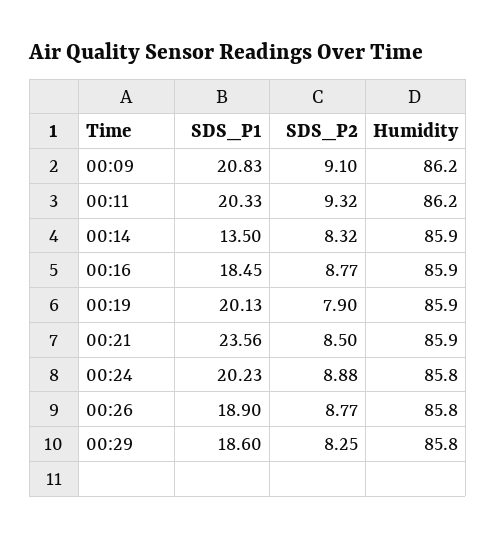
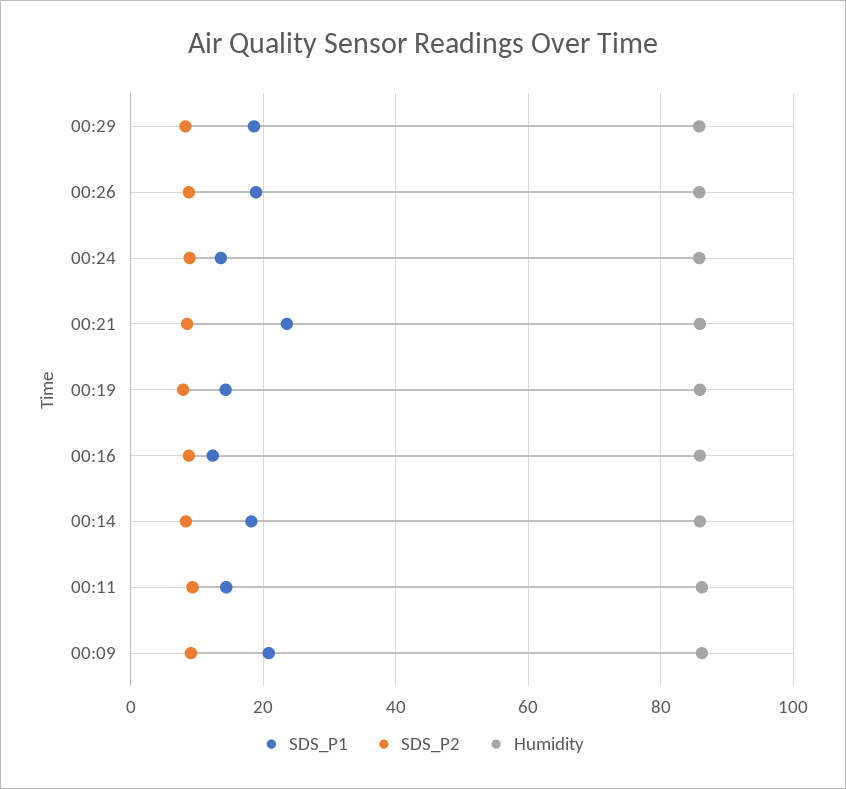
  {
    "SDS_P1": {
      "00:09": 20.83,
-     "00:11": 20.33,
+     "00:11": 14,
-     "00:14": 13.5,
+     "00:14": 18,
-     "00:16": 18.45,
+     "00:16": 12,
-     "00:19": 20.13,
+     "00:19": 14,
      "00:21": 23.56,
-     "00:24": 20.23,
+     "00:24": 14,
      "00:26": 18.9,
      "00:29": 18.6
    },
    "SDS_P2": {
      "00:09": 9.1,
      "00:11": 9.32,
      "00:14": 8.32,
      "00:16": 8.77,
      "00:19": 7.9,
      "00:21": 8.5,
      "00:24": 8.88,
      "00:26": 8.77,
      "00:29": 8.25
    },
    "Humidity": {
      "00:09": 86.2,
      "00:11": 86.2,
      "00:14": 85.9,
      "00:16": 85.9,
      "00:19": 85.9,
      "00:21": 85.9,
      "00:24": 85.8,
      "00:26": 85.8,
      "00:29": 85.8
    }
  }

